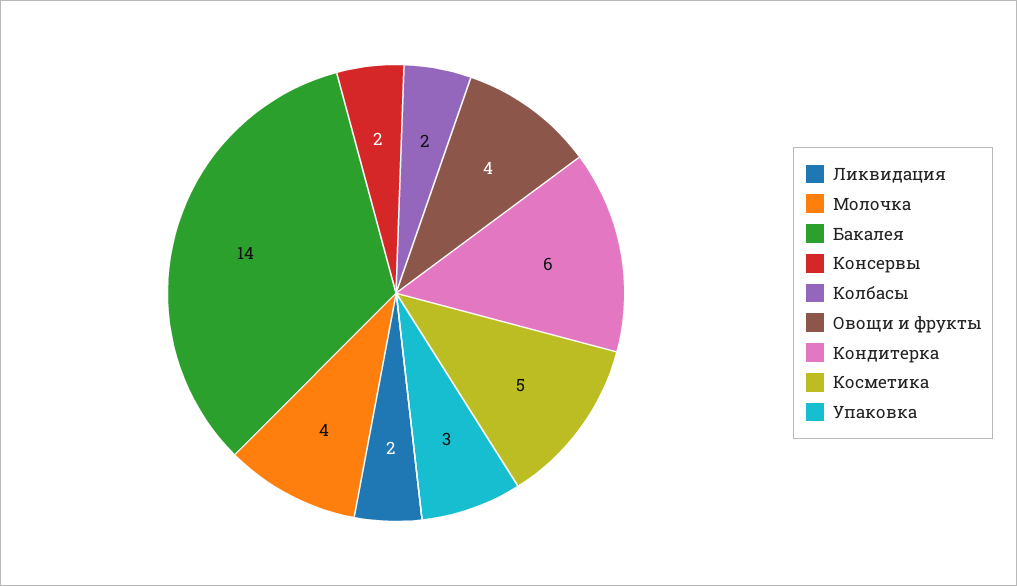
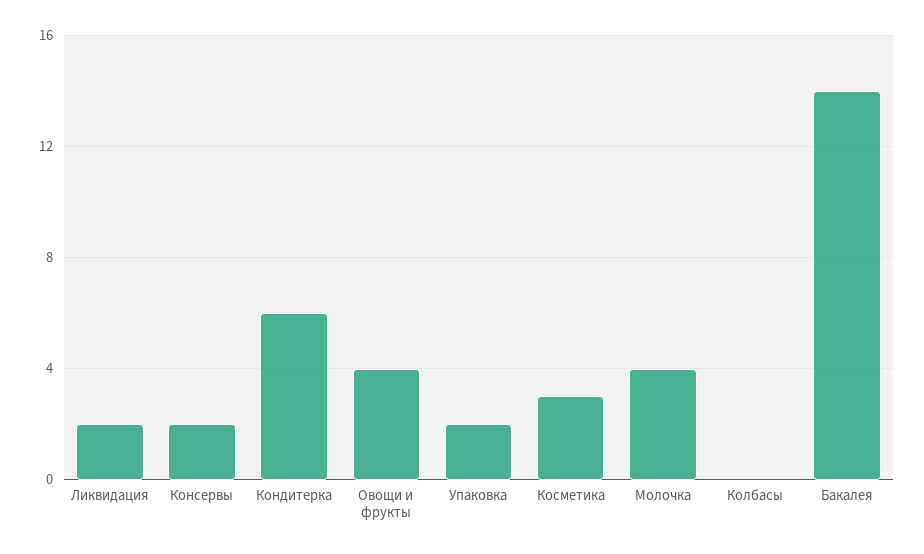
  {
    "Ликвидация": 2,
    "Молочка": 4,
    "Бакалея": 14,
    "Консервы": 2,
-   "Колбасы": 2,
+   "Колбасы": 0,
    "Овощи и фрукты": 4,
    "Кондитерка": 6,
-   "Косметика": 5,
+   "Косметика": 3,
-   "Упаковка": 3
+   "Упаковка": 2
  }

